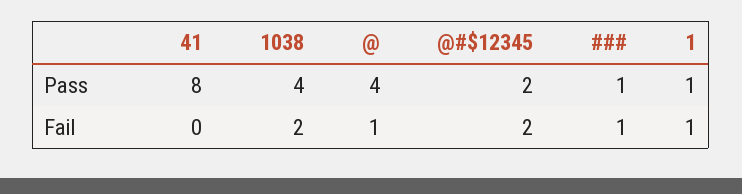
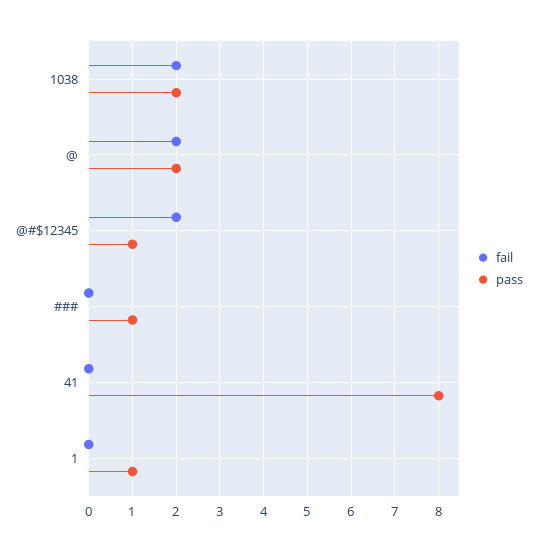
  {
    "Pass": {
      "41": 8,
-     "1038": 4,
+     "1038": 2,
-     "@": 4,
+     "@": 2,
-     "@#$12345": 2,
+     "@#$12345": 1,
      "###": 1,
      "1": 1
    },
    "Fail": {
      "41": 0,
      "1038": 2,
-     "@": 1,
+     "@": 2,
      "@#$12345": 2,
-     "###": 1,
+     "###": 0,
-     "1": 1
+     "1": 0
    }
  }

